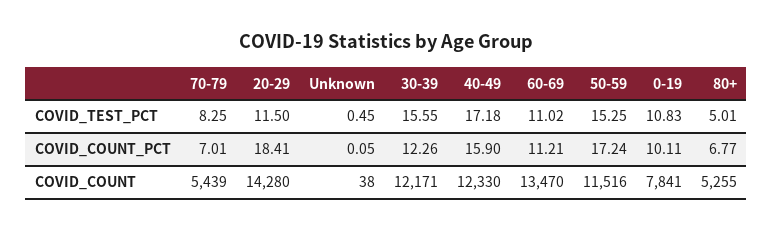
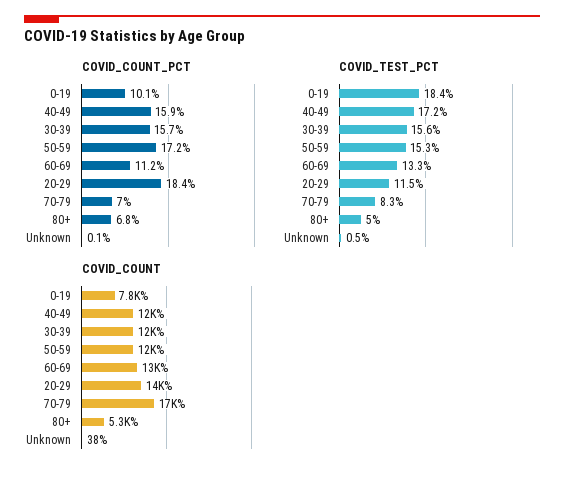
  {
    "COVID_TEST_PCT": {
      "70-79": 8.25,
      "20-29": 11.5,
      "Unknown": 0.45,
      "30-39": 15.55,
      "40-49": 17.18,
-     "60-69": 11.02,
+     "60-69": 13.3,
      "50-59": 15.25,
-     "0-19": 10.83,
+     "0-19": 18.4,
      "80+": 5.01
    },
    "COVID_COUNT_PCT": {
      "70-79": 7.01,
      "20-29": 18.41,
      "Unknown": 0.05,
-     "30-39": 12.26,
+     "30-39": 15.7,
      "40-49": 15.9,
      "60-69": 11.21,
      "50-59": 17.24,
      "0-19": 10.11,
      "80+": 6.77
    },
    "COVID_COUNT": {
-     "70-79": 5439,
+     "70-79": 17000,
      "20-29": 14280,
      "Unknown": 38,
      "30-39": 12171,
      "40-49": 12330,
      "60-69": 13470,
      "50-59": 11516,
      "0-19": 7841,
      "80+": 5255
    }
  }

